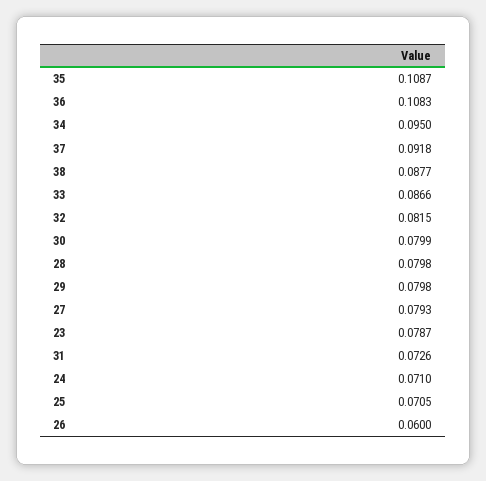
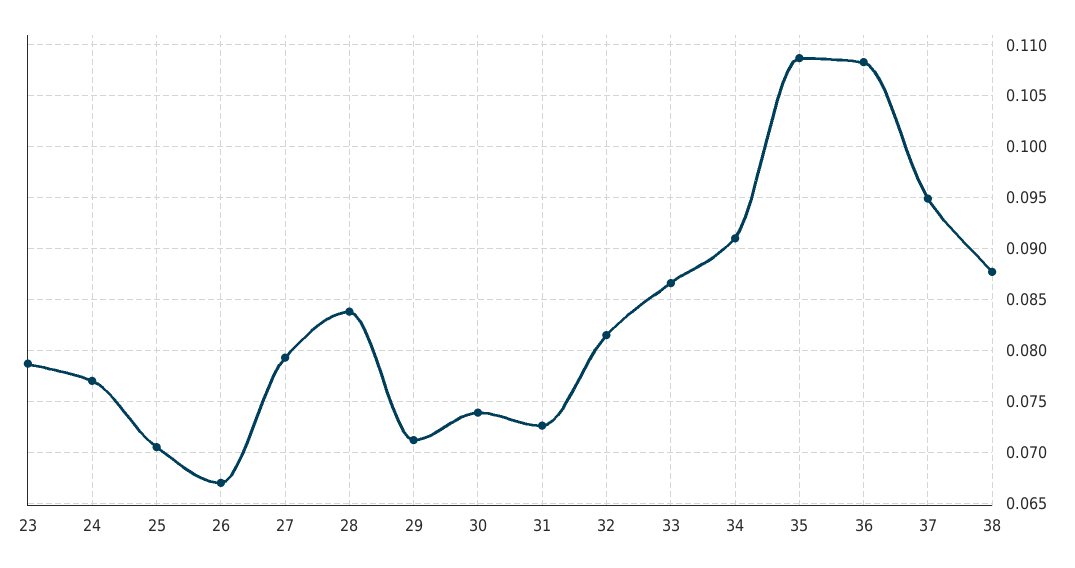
  {
    "35": 0.1087,
    "36": 0.1083,
-   "34": 0.095,
+   "34": 0.091,
-   "37": 0.0918,
+   "37": 0.095,
    "38": 0.0877,
    "33": 0.0866,
    "32": 0.0815,
-   "30": 0.0799,
+   "30": 0.074,
-   "28": 0.0798,
+   "28": 0.084,
-   "29": 0.0798,
+   "29": 0.071,
    "27": 0.0793,
    "23": 0.0787,
    "31": 0.0726,
-   "24": 0.071,
+   "24": 0.077,
    "25": 0.0705,
-   "26": 0.06
+   "26": 0.067
  }

